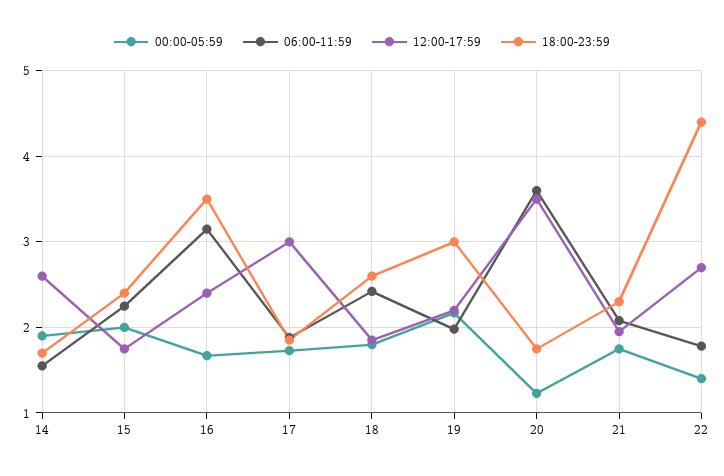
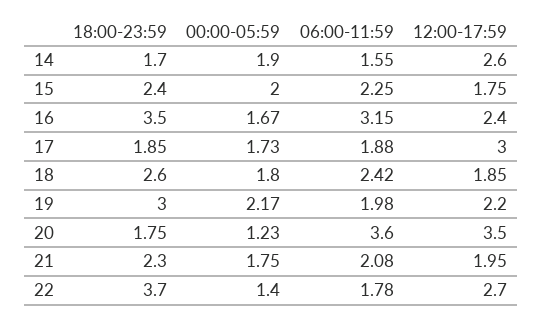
  {
    "00:00-05:59": {
      "14": 1.9,
      "15": 2,
      "16": 1.67,
      "17": 1.73,
      "18": 1.8,
      "19": 2.17,
      "20": 1.23,
      "21": 1.75,
      "22": 1.4
    },
    "06:00-11:59": {
      "14": 1.55,
      "15": 2.25,
      "16": 3.15,
      "17": 1.88,
      "18": 2.42,
      "19": 1.98,
      "20": 3.6,
      "21": 2.08,
      "22": 1.78
    },
    "12:00-17:59": {
      "14": 2.6,
      "15": 1.75,
      "16": 2.4,
      "17": 3,
      "18": 1.85,
      "19": 2.2,
      "20": 3.5,
      "21": 1.95,
      "22": 2.7
    },
    "18:00-23:59": {
      "14": 1.7,
      "15": 2.4,
      "16": 3.5,
      "17": 1.85,
      "18": 2.6,
      "19": 3,
      "20": 1.75,
      "21": 2.3,
-     "22": 4.4
+     "22": 3.7
    }
  }

